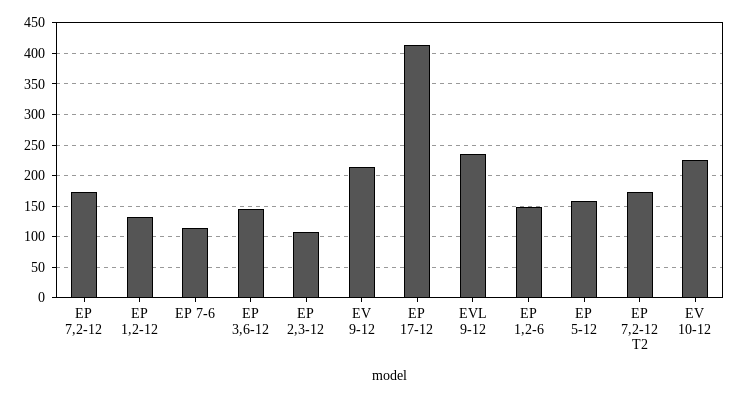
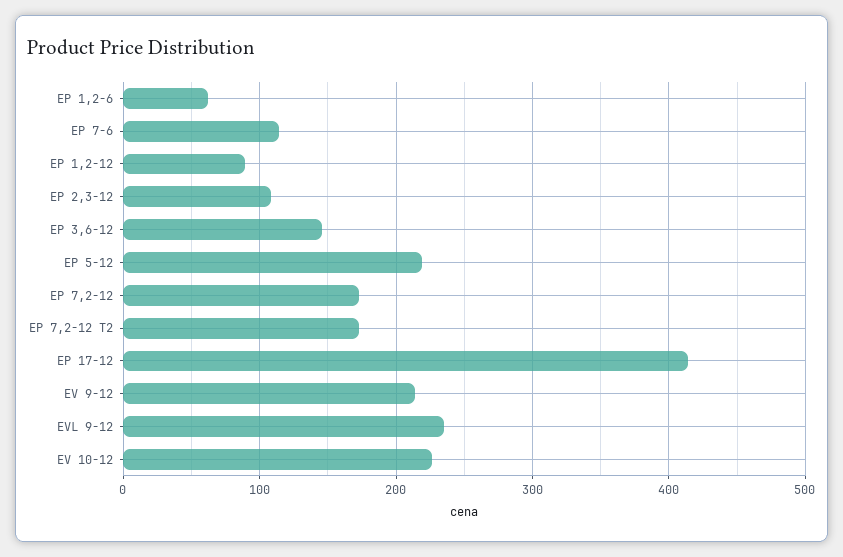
  {
    "EP 7,2-12": 170,
-   "EP 1,2-12": 130,
+   "EP 1,2-12": 90,
    "EP 7-6": 110,
    "EP 3,6-12": 150,
    "EP 2,3-12": 110,
    "EV 9-12": 210,
    "EP 17-12": 410,
    "EVL 9-12": 240,
-   "EP 1,2-6": 150,
+   "EP 1,2-6": 60,
-   "EP 5-12": 160,
+   "EP 5-12": 220,
    "EP 7,2-12 T2": 170,
    "EV 10-12": 230
  }

